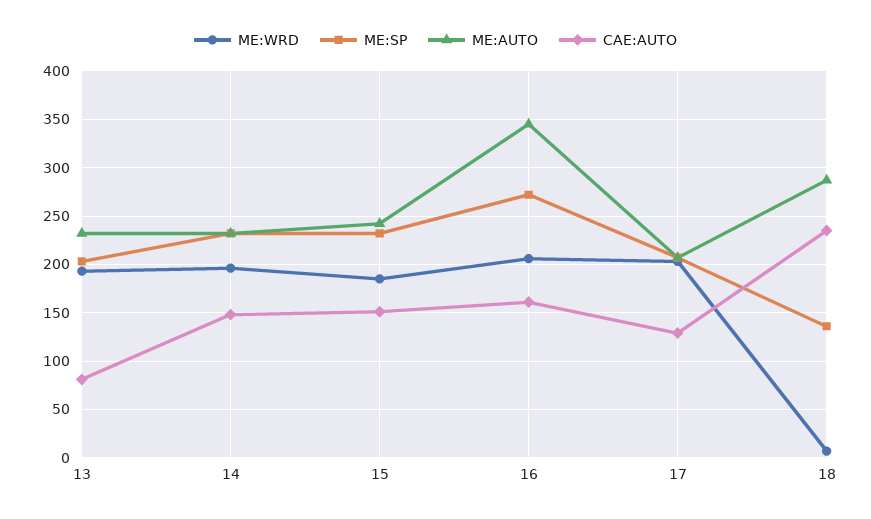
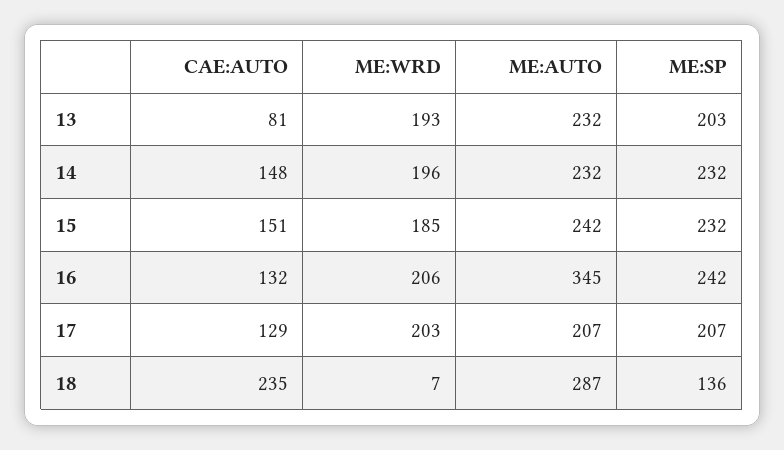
  {
    "ME:WRD": {
      "13": 193,
      "14": 196,
      "15": 185,
      "16": 206,
      "17": 203,
      "18": 7
    },
    "ME:SP": {
      "13": 203,
      "14": 232,
      "15": 232,
-     "16": 270,
+     "16": 242,
      "17": 207,
      "18": 136
    },
    "ME:AUTO": {
      "13": 232,
      "14": 232,
      "15": 242,
      "16": 345,
      "17": 207,
      "18": 287
    },
    "CAE:AUTO": {
      "13": 81,
      "14": 148,
      "15": 151,
-     "16": 160,
+     "16": 132,
      "17": 129,
      "18": 235
    }
  }

